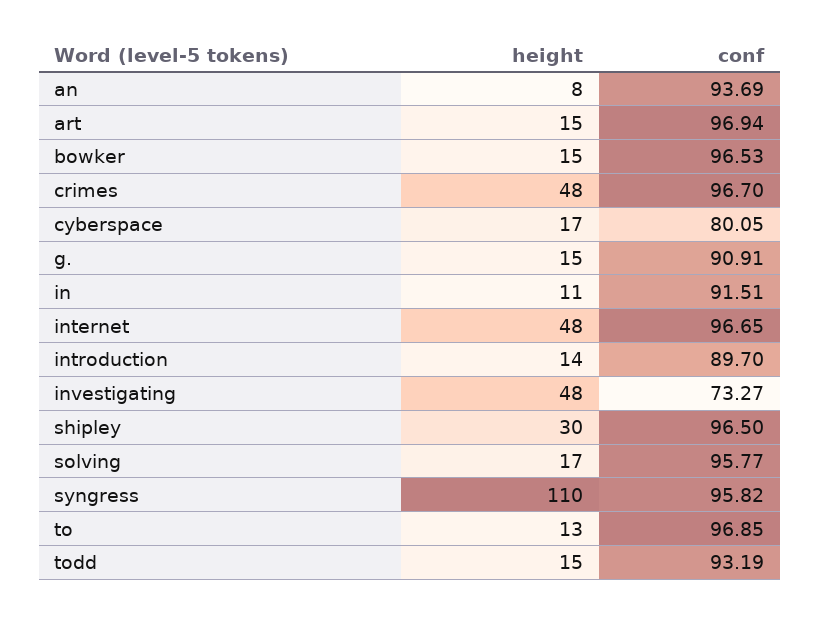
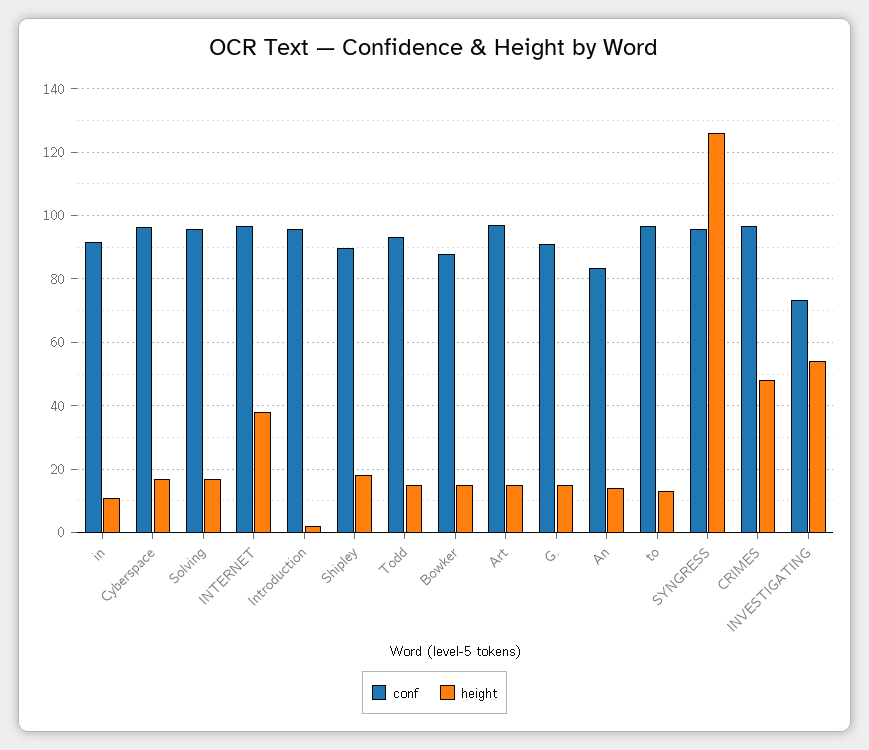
  {
    "height": {
-     "an": 8,
+     "an": 14,
      "art": 15,
      "bowker": 15,
      "crimes": 48,
      "cyberspace": 17,
      "g.": 15,
      "in": 11,
-     "internet": 48,
+     "internet": 38,
-     "introduction": 14,
+     "introduction": 2,
-     "investigating": 48,
+     "investigating": 54,
-     "shipley": 30,
+     "shipley": 18,
      "solving": 17,
-     "syngress": 110,
+     "syngress": 126,
      "to": 13,
      "todd": 15
    },
    "conf": {
-     "an": 93.69,
+     "an": 84,
      "art": 96.94,
-     "bowker": 96.53,
+     "bowker": 88,
      "crimes": 96.7,
-     "cyberspace": 80.05,
+     "cyberspace": 96,
      "g.": 90.91,
      "in": 91.51,
      "internet": 96.65,
-     "introduction": 89.7,
+     "introduction": 96,
      "investigating": 73.27,
-     "shipley": 96.5,
+     "shipley": 90,
      "solving": 95.77,
      "syngress": 95.82,
      "to": 96.85,
      "todd": 93.19
    }
  }

